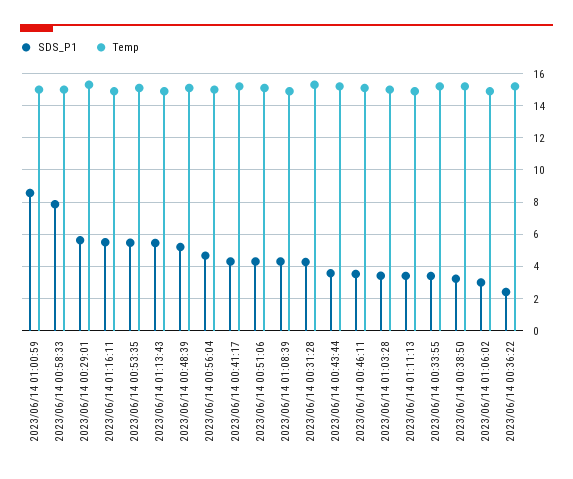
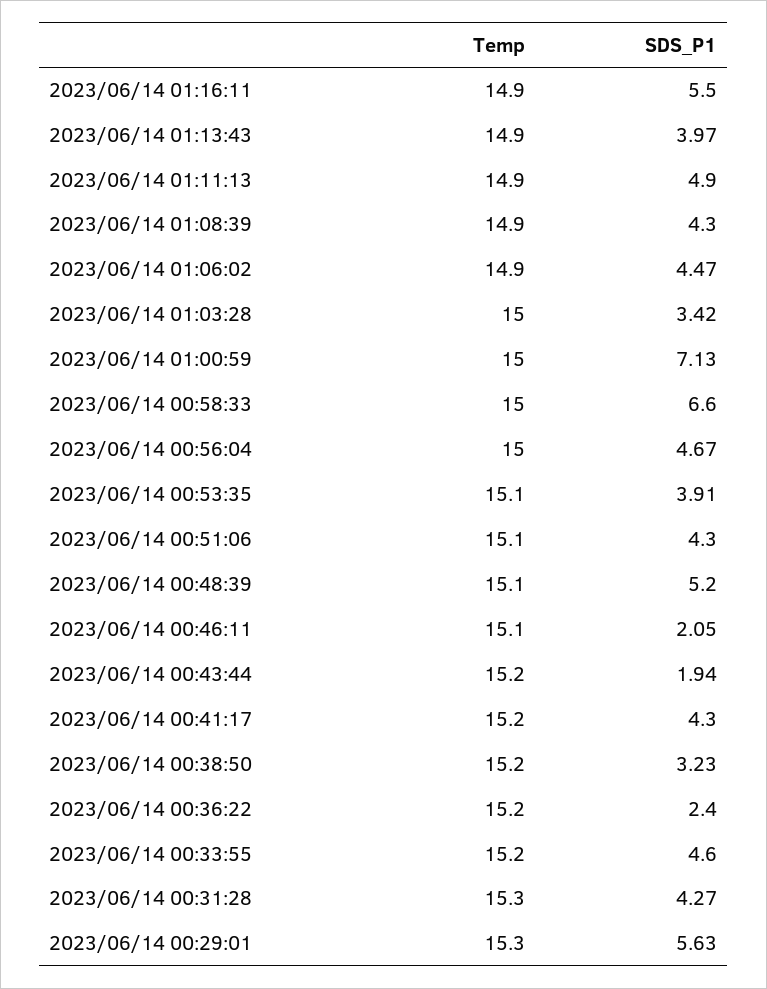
  {
    "SDS_P1": {
-     "2023/06/14 01:00:59": 8.5,
+     "2023/06/14 01:00:59": 7.13,
-     "2023/06/14 00:58:33": 8,
+     "2023/06/14 00:58:33": 6.6,
      "2023/06/14 00:29:01": 5.63,
      "2023/06/14 01:16:11": 5.5,
-     "2023/06/14 00:53:35": 5.5,
+     "2023/06/14 00:53:35": 3.91,
-     "2023/06/14 01:13:43": 5.5,
+     "2023/06/14 01:13:43": 3.97,
      "2023/06/14 00:48:39": 5.2,
      "2023/06/14 00:56:04": 4.67,
      "2023/06/14 00:41:17": 4.3,
      "2023/06/14 00:51:06": 4.3,
      "2023/06/14 01:08:39": 4.3,
      "2023/06/14 00:31:28": 4.27,
-     "2023/06/14 00:43:44": 3.5,
+     "2023/06/14 00:43:44": 1.94,
-     "2023/06/14 00:46:11": 3.5,
+     "2023/06/14 00:46:11": 2.05,
      "2023/06/14 01:03:28": 3.42,
-     "2023/06/14 01:11:13": 3.5,
+     "2023/06/14 01:11:13": 4.9,
-     "2023/06/14 00:33:55": 3.5,
+     "2023/06/14 00:33:55": 4.6,
      "2023/06/14 00:38:50": 3.23,
-     "2023/06/14 01:06:02": 3,
+     "2023/06/14 01:06:02": 4.47,
      "2023/06/14 00:36:22": 2.4
    },
    "Temp": {
      "2023/06/14 01:00:59": 15,
      "2023/06/14 00:58:33": 15,
      "2023/06/14 00:29:01": 15.3,
      "2023/06/14 01:16:11": 14.9,
      "2023/06/14 00:53:35": 15.1,
      "2023/06/14 01:13:43": 14.9,
      "2023/06/14 00:48:39": 15.1,
      "2023/06/14 00:56:04": 15,
      "2023/06/14 00:41:17": 15.2,
      "2023/06/14 00:51:06": 15.1,
      "2023/06/14 01:08:39": 14.9,
      "2023/06/14 00:31:28": 15.3,
      "2023/06/14 00:43:44": 15.2,
      "2023/06/14 00:46:11": 15.1,
      "2023/06/14 01:03:28": 15,
      "2023/06/14 01:11:13": 14.9,
      "2023/06/14 00:33:55": 15.2,
      "2023/06/14 00:38:50": 15.2,
      "2023/06/14 01:06:02": 14.9,
      "2023/06/14 00:36:22": 15.2
    }
  }

